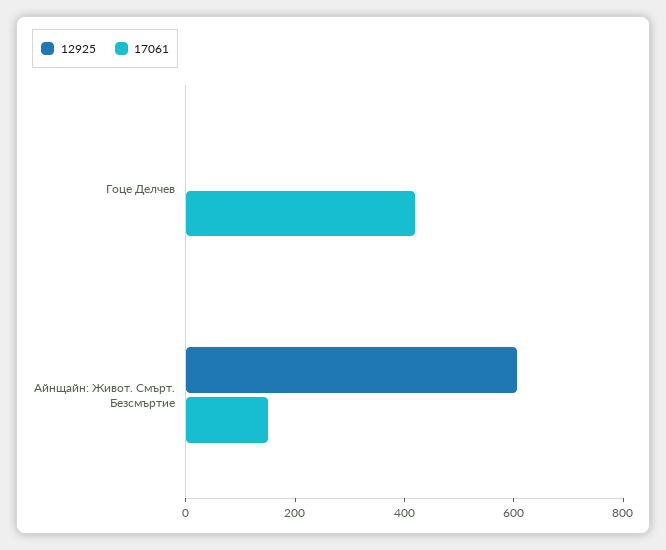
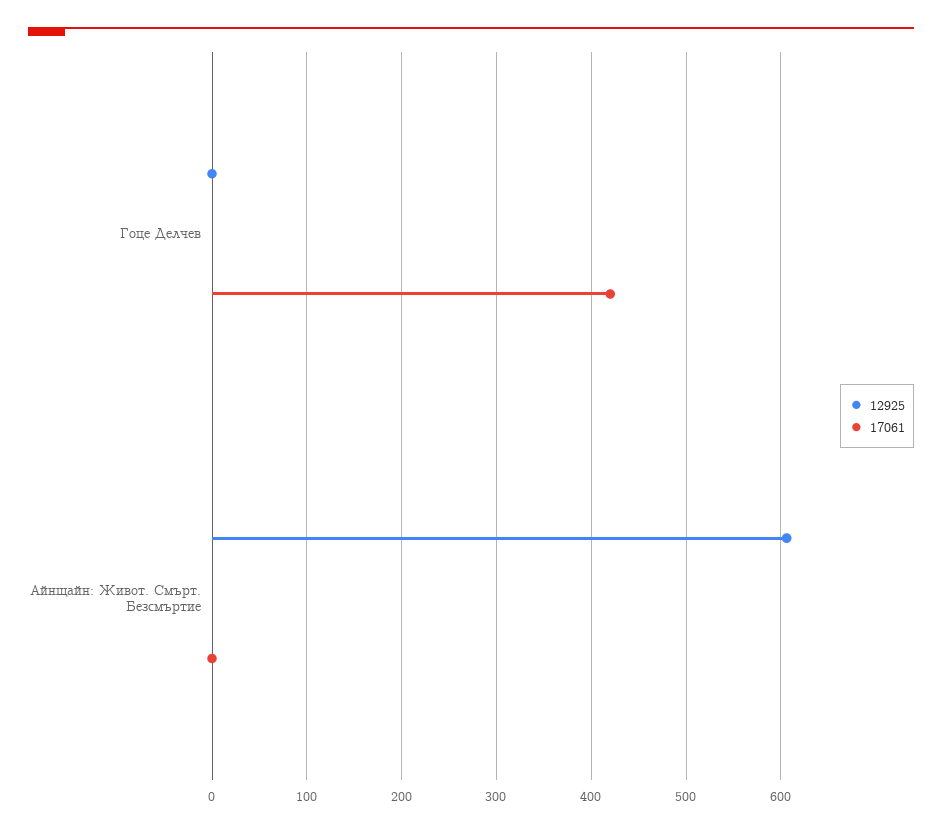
  {
    "12925": {
      "Гоце Делчев": 0,
      "Айнщайн: Живот. Смърт. Безсмъртие": 610
    },
    "17061": {
      "Гоце Делчев": 420,
-     "Айнщайн: Живот. Смърт. Безсмъртие": 150
+     "Айнщайн: Живот. Смърт. Безсмъртие": 0
    }
  }

